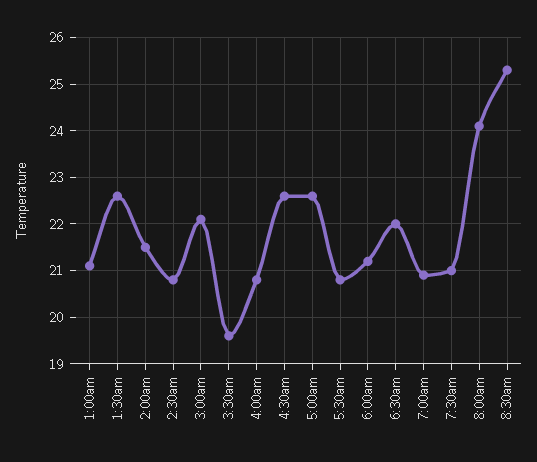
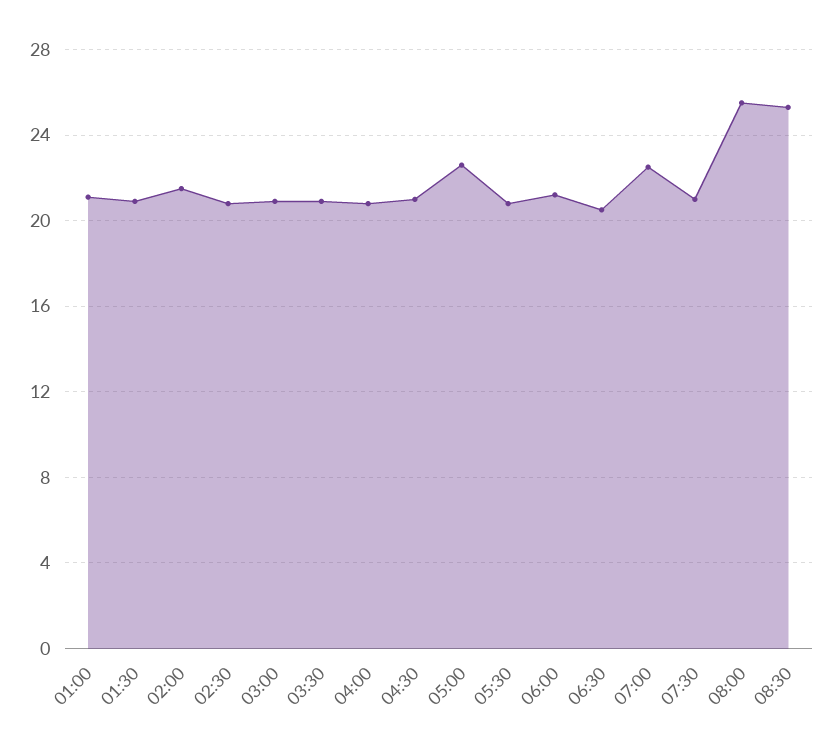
  {
    "1:00am": 21,
-   "1:30am": 22.5,
+   "1:30am": 21,
    "2:00am": 21.5,
    "2:30am": 21,
-   "3:00am": 22,
+   "3:00am": 21,
-   "3:30am": 19.5,
+   "3:30am": 21,
    "4:00am": 21,
-   "4:30am": 22.5,
+   "4:30am": 21,
    "5:00am": 22.5,
    "5:30am": 21,
    "6:00am": 21,
-   "6:30am": 22,
+   "6:30am": 20.5,
-   "7:00am": 21,
+   "7:00am": 22.5,
    "7:30am": 21,
-   "8:00am": 24,
+   "8:00am": 25.5,
    "8:30am": 25.5
  }

